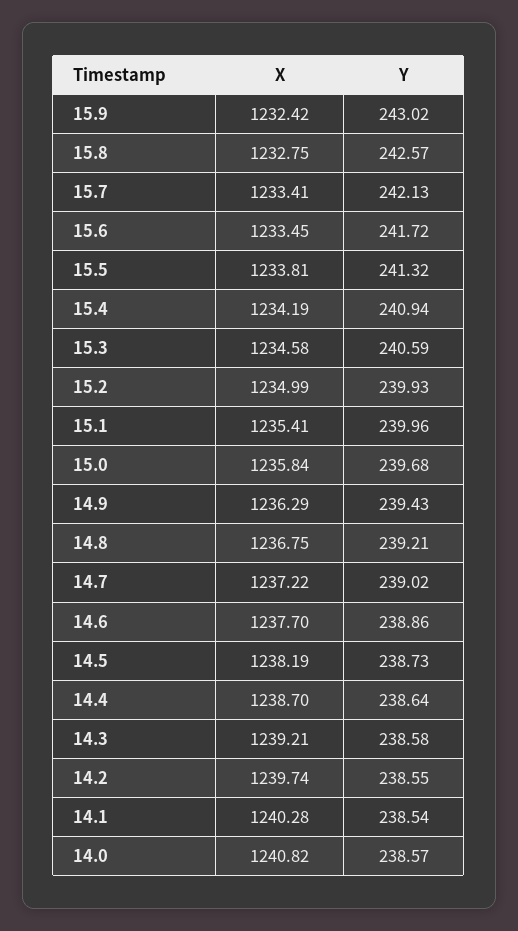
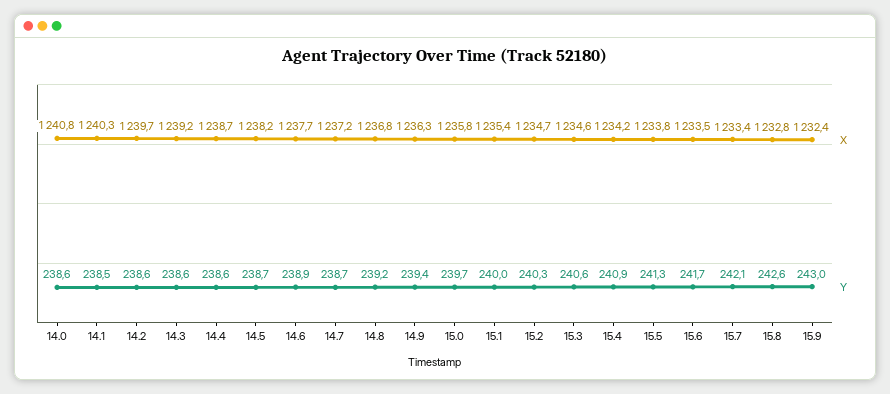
  {
    "X": {
      "15.9": 1232.42,
      "15.8": 1232.75,
      "15.7": 1233.41,
      "15.6": 1233.45,
      "15.5": 1233.81,
      "15.4": 1234.19,
      "15.3": 1234.58,
-     "15.2": 1234.99,
+     "15.2": 1234.7,
      "15.1": 1235.41,
      "15.0": 1235.84,
      "14.9": 1236.29,
      "14.8": 1236.75,
      "14.7": 1237.22,
      "14.6": 1237.7,
      "14.5": 1238.19,
      "14.4": 1238.7,
      "14.3": 1239.21,
      "14.2": 1239.74,
      "14.1": 1240.28,
      "14.0": 1240.82
    },
    "Y": {
      "15.9": 243.02,
      "15.8": 242.57,
      "15.7": 242.13,
      "15.6": 241.72,
      "15.5": 241.32,
      "15.4": 240.94,
      "15.3": 240.59,
-     "15.2": 239.93,
+     "15.2": 240.3,
      "15.1": 239.96,
      "15.0": 239.68,
      "14.9": 239.43,
      "14.8": 239.21,
-     "14.7": 239.02,
+     "14.7": 238.7,
      "14.6": 238.86,
      "14.5": 238.73,
      "14.4": 238.64,
      "14.3": 238.58,
      "14.2": 238.55,
      "14.1": 238.54,
      "14.0": 238.57
    }
  }

